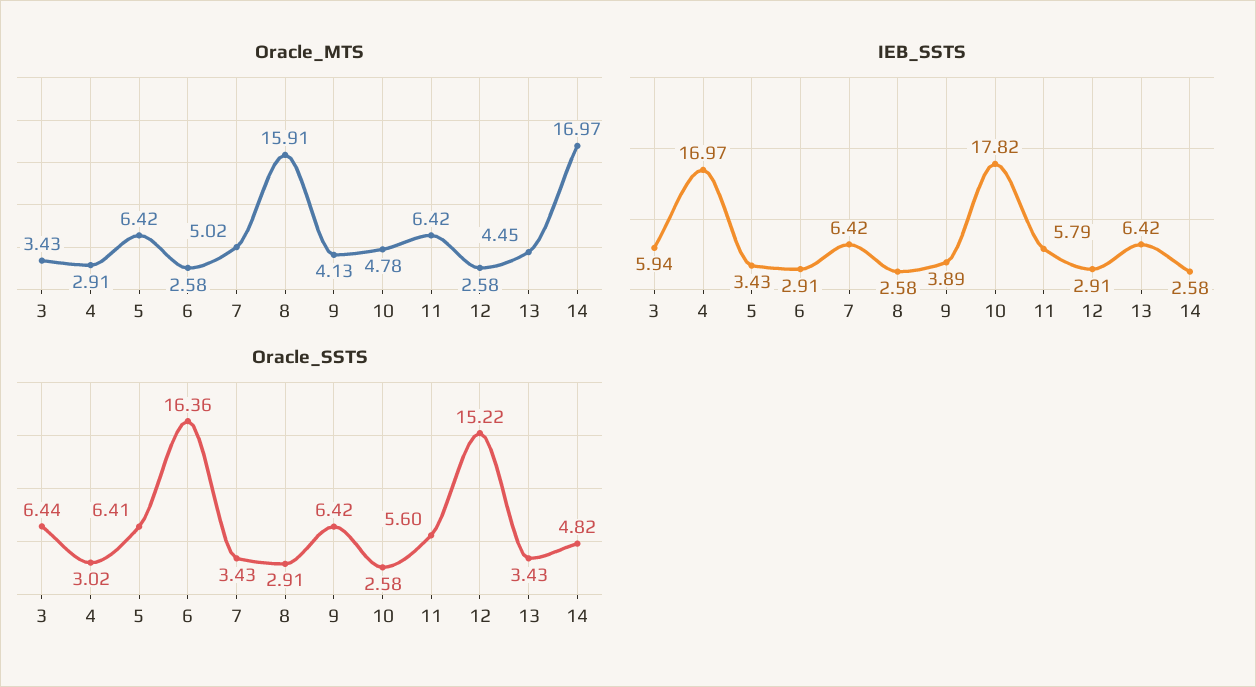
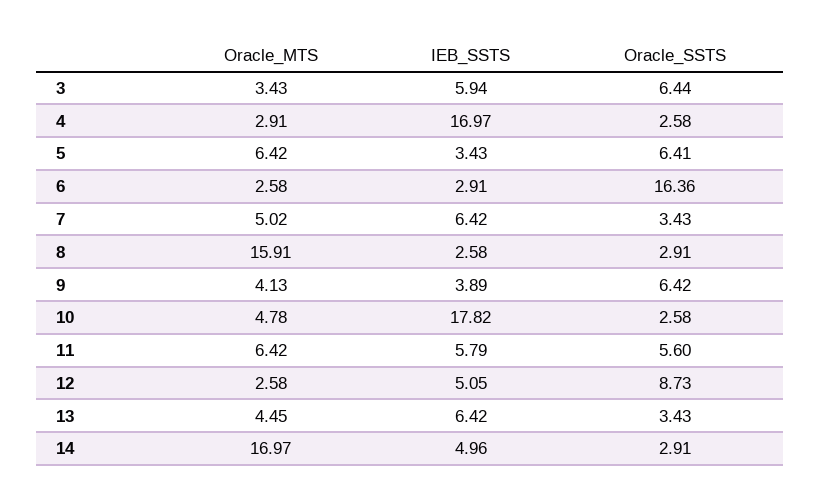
  {
    "Oracle_MTS": {
      "3": 3.43,
      "4": 2.91,
      "5": 6.42,
      "6": 2.58,
      "7": 5.02,
      "8": 15.91,
      "9": 4.13,
      "10": 4.78,
      "11": 6.42,
      "12": 2.58,
      "13": 4.45,
      "14": 16.97
    },
    "IEB_SSTS": {
      "3": 5.94,
      "4": 16.97,
      "5": 3.43,
      "6": 2.91,
      "7": 6.42,
      "8": 2.58,
      "9": 3.89,
      "10": 17.82,
      "11": 5.79,
-     "12": 2.91,
+     "12": 5.05,
      "13": 6.42,
-     "14": 2.58
+     "14": 4.96
    },
    "Oracle_SSTS": {
      "3": 6.44,
-     "4": 3.02,
+     "4": 2.58,
      "5": 6.41,
      "6": 16.36,
      "7": 3.43,
      "8": 2.91,
      "9": 6.42,
      "10": 2.58,
      "11": 5.6,
-     "12": 15.22,
+     "12": 8.73,
      "13": 3.43,
-     "14": 4.82
+     "14": 2.91
    }
  }

